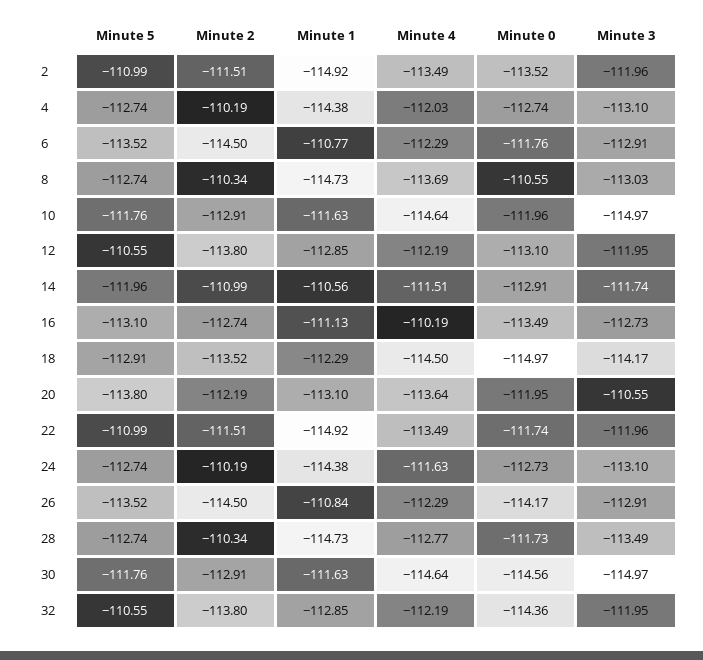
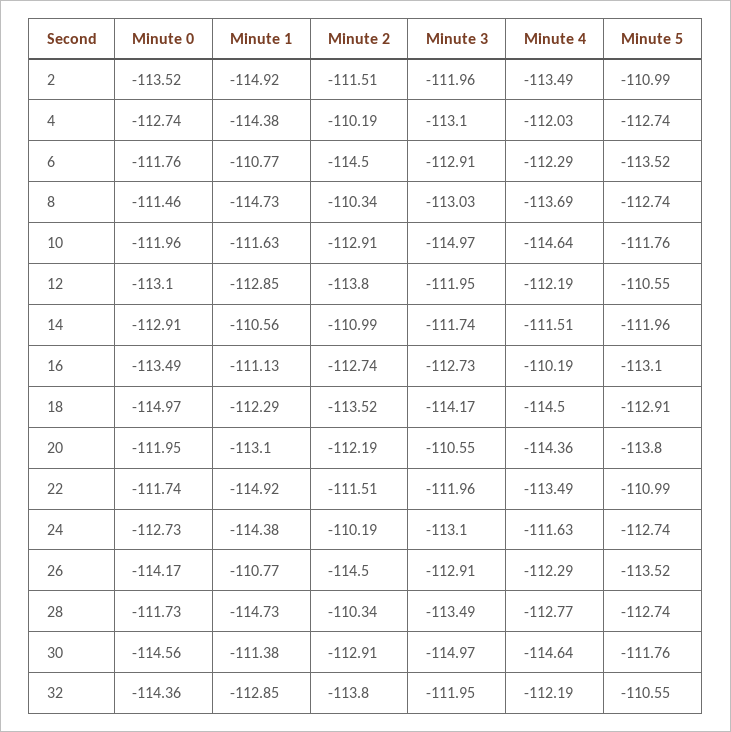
  {
    "Minute 5": {
      "2": -110.99,
      "4": -112.74,
      "6": -113.52,
      "8": -112.74,
      "10": -111.76,
      "12": -110.55,
      "14": -111.96,
      "16": -113.1,
      "18": -112.91,
      "20": -113.8,
      "22": -110.99,
      "24": -112.74,
      "26": -113.52,
      "28": -112.74,
      "30": -111.76,
      "32": -110.55
    },
    "Minute 2": {
      "2": -111.51,
      "4": -110.19,
      "6": -114.5,
      "8": -110.34,
      "10": -112.91,
      "12": -113.8,
      "14": -110.99,
      "16": -112.74,
      "18": -113.52,
      "20": -112.19,
      "22": -111.51,
      "24": -110.19,
      "26": -114.5,
      "28": -110.34,
      "30": -112.91,
      "32": -113.8
    },
    "Minute 1": {
      "2": -114.92,
      "4": -114.38,
      "6": -110.77,
      "8": -114.73,
      "10": -111.63,
      "12": -112.85,
      "14": -110.56,
      "16": -111.13,
      "18": -112.29,
      "20": -113.1,
      "22": -114.92,
      "24": -114.38,
-     "26": -110.84,
+     "26": -110.77,
      "28": -114.73,
-     "30": -111.63,
+     "30": -111.38,
      "32": -112.85
    },
    "Minute 4": {
      "2": -113.49,
      "4": -112.03,
      "6": -112.29,
      "8": -113.69,
      "10": -114.64,
      "12": -112.19,
      "14": -111.51,
      "16": -110.19,
      "18": -114.5,
-     "20": -113.64,
+     "20": -114.36,
      "22": -113.49,
      "24": -111.63,
      "26": -112.29,
      "28": -112.77,
      "30": -114.64,
      "32": -112.19
    },
    "Minute 0": {
      "2": -113.52,
      "4": -112.74,
      "6": -111.76,
-     "8": -110.55,
+     "8": -111.46,
      "10": -111.96,
      "12": -113.1,
      "14": -112.91,
      "16": -113.49,
      "18": -114.97,
      "20": -111.95,
      "22": -111.74,
      "24": -112.73,
      "26": -114.17,
      "28": -111.73,
      "30": -114.56,
      "32": -114.36
    },
    "Minute 3": {
      "2": -111.96,
      "4": -113.1,
      "6": -112.91,
      "8": -113.03,
      "10": -114.97,
      "12": -111.95,
      "14": -111.74,
      "16": -112.73,
      "18": -114.17,
      "20": -110.55,
      "22": -111.96,
      "24": -113.1,
      "26": -112.91,
      "28": -113.49,
      "30": -114.97,
      "32": -111.95
    }
  }

